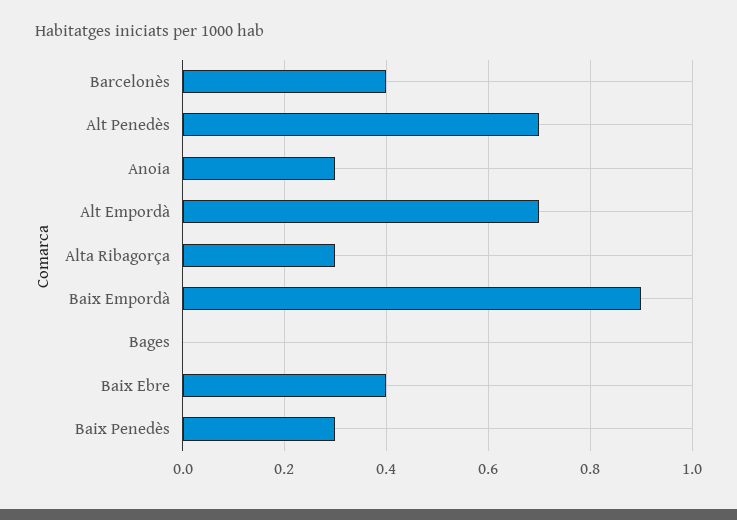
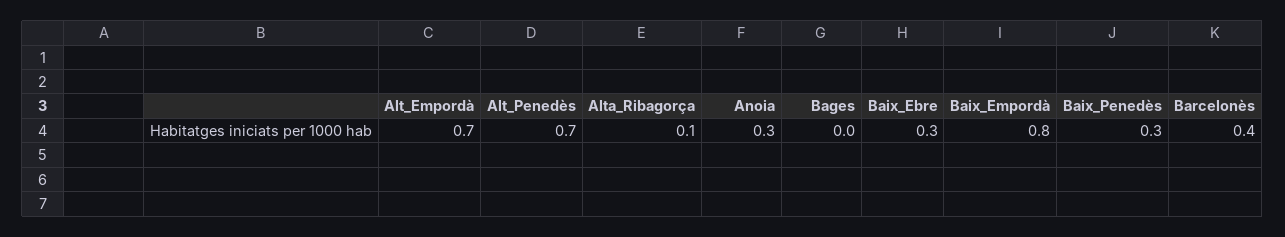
  {
    "Barcelonès": 0.4,
    "Alt Penedès": 0.7,
    "Anoia": 0.3,
    "Alt Empordà": 0.7,
-   "Alta Ribagorça": 0.3,
+   "Alta Ribagorça": 0.1,
-   "Baix Empordà": 0.9,
+   "Baix Empordà": 0.8,
    "Bages": 0,
-   "Baix Ebre": 0.4,
+   "Baix Ebre": 0.3,
    "Baix Penedès": 0.3
  }

